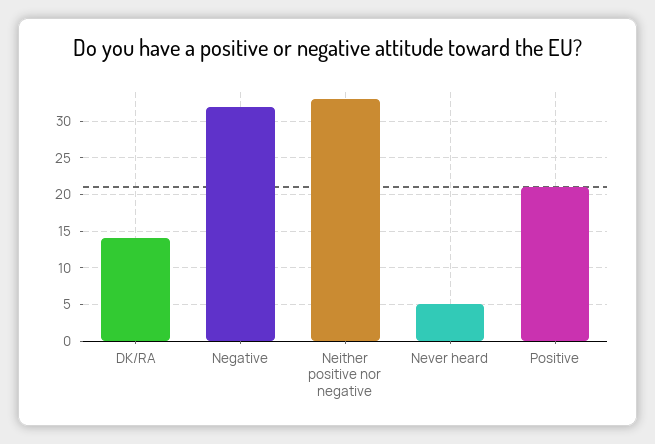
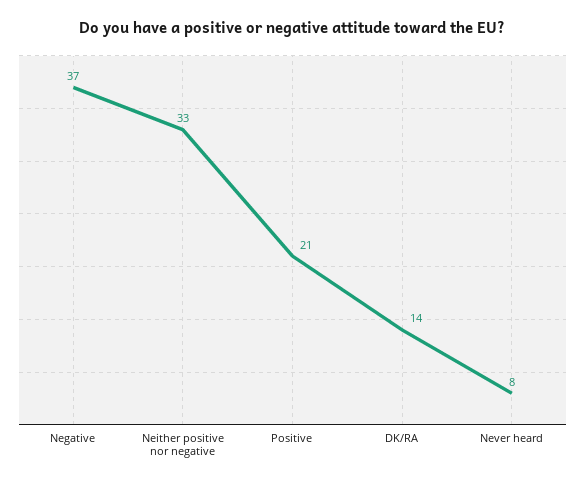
  {
    "DK/RA": 14,
-   "Negative": 32,
+   "Negative": 37,
    "Neither positive nor negative": 33,
-   "Never heard": 5,
+   "Never heard": 8,
    "Positive": 21
  }

